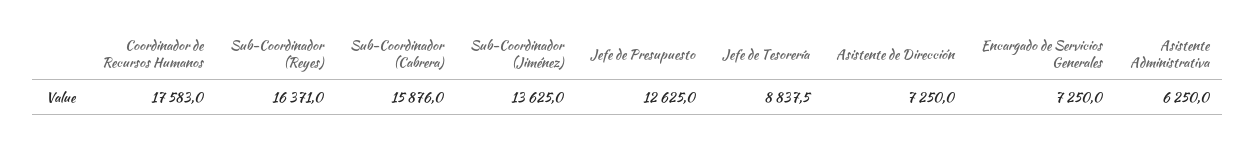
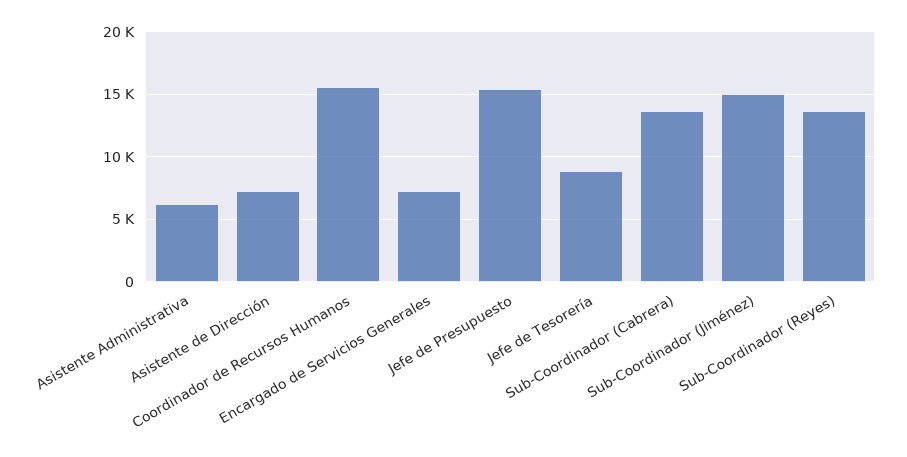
  {
-   "Coordinador de Recursos Humanos": 17583,
+   "Coordinador de Recursos Humanos": 15500,
-   "Sub-Coordinador (Reyes)": 16371,
+   "Sub-Coordinador (Reyes)": 13500,
-   "Sub-Coordinador (Cabrera)": 15876,
+   "Sub-Coordinador (Cabrera)": 13500,
-   "Sub-Coordinador (Jiménez)": 13625,
+   "Sub-Coordinador (Jiménez)": 15000,
-   "Jefe de Presupuesto": 12625,
+   "Jefe de Presupuesto": 15500,
    "Jefe de Tesorería": 8837.5,
    "Asistente de Dirección": 7250,
    "Encargado de Servicios Generales": 7250,
    "Asistente Administrativa": 6250
  }

